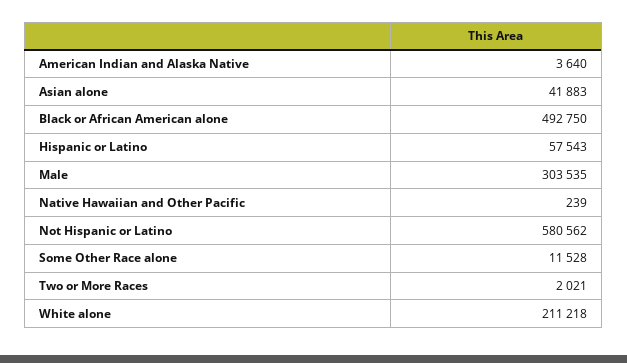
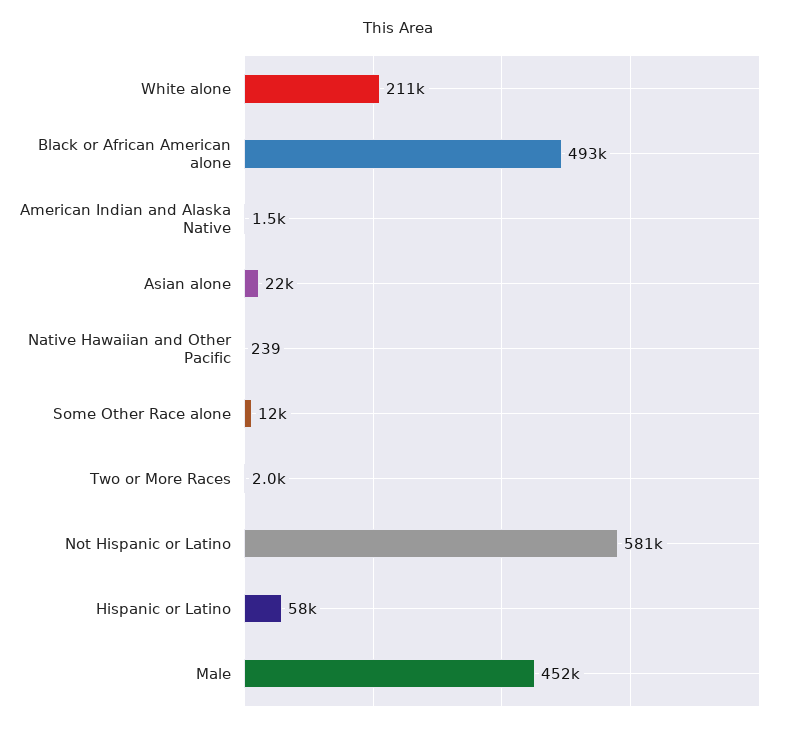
  {
-   "American Indian and Alaska Native": 3640,
+   "American Indian and Alaska Native": 1500,
-   "Asian alone": 41883,
+   "Asian alone": 22000,
    "Black or African American alone": 492750,
    "Hispanic or Latino": 57543,
-   "Male": 303535,
+   "Male": 452000,
    "Native Hawaiian and Other Pacific": 239,
    "Not Hispanic or Latino": 580562,
    "Some Other Race alone": 11528,
    "Two or More Races": 2021,
    "White alone": 211218
  }

